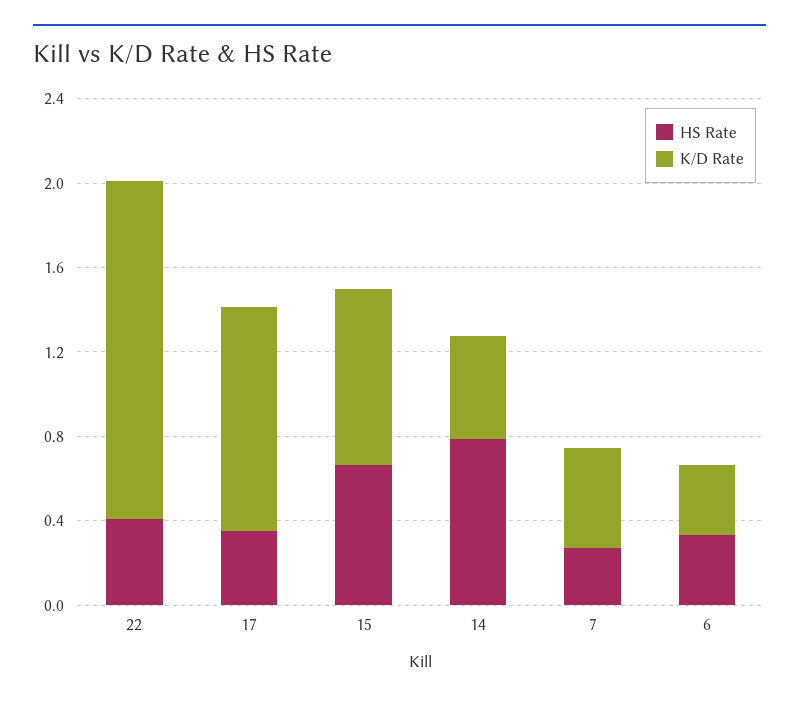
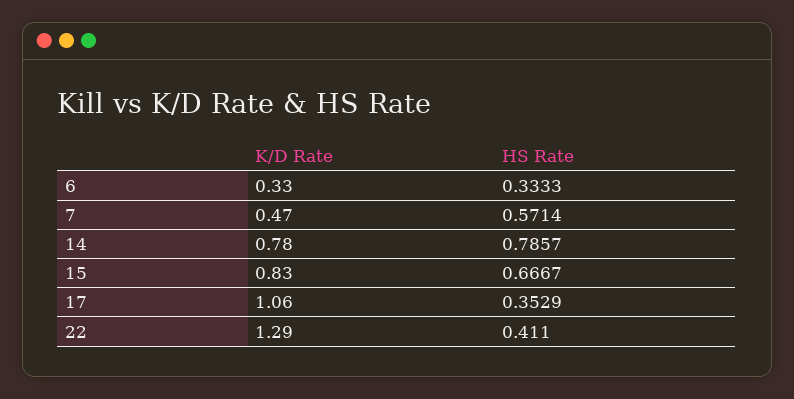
  {
    "HS Rate": {
      "22": 0.411,
      "17": 0.3529,
      "15": 0.6667,
      "14": 0.7857,
-     "7": 0.3,
+     "7": 0.5714,
      "6": 0.3333
    },
    "K/D Rate": {
-     "22": 1.6,
+     "22": 1.29,
      "17": 1.06,
      "15": 0.83,
-     "14": 0.5,
+     "14": 0.78,
      "7": 0.47,
      "6": 0.33
    }
  }

